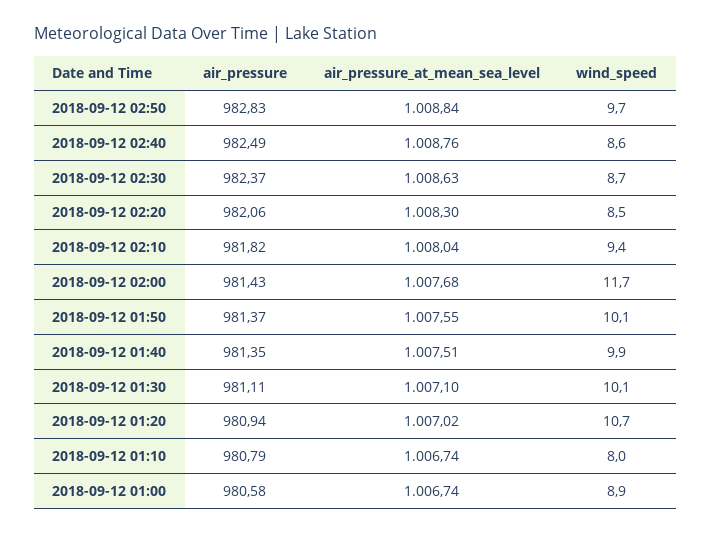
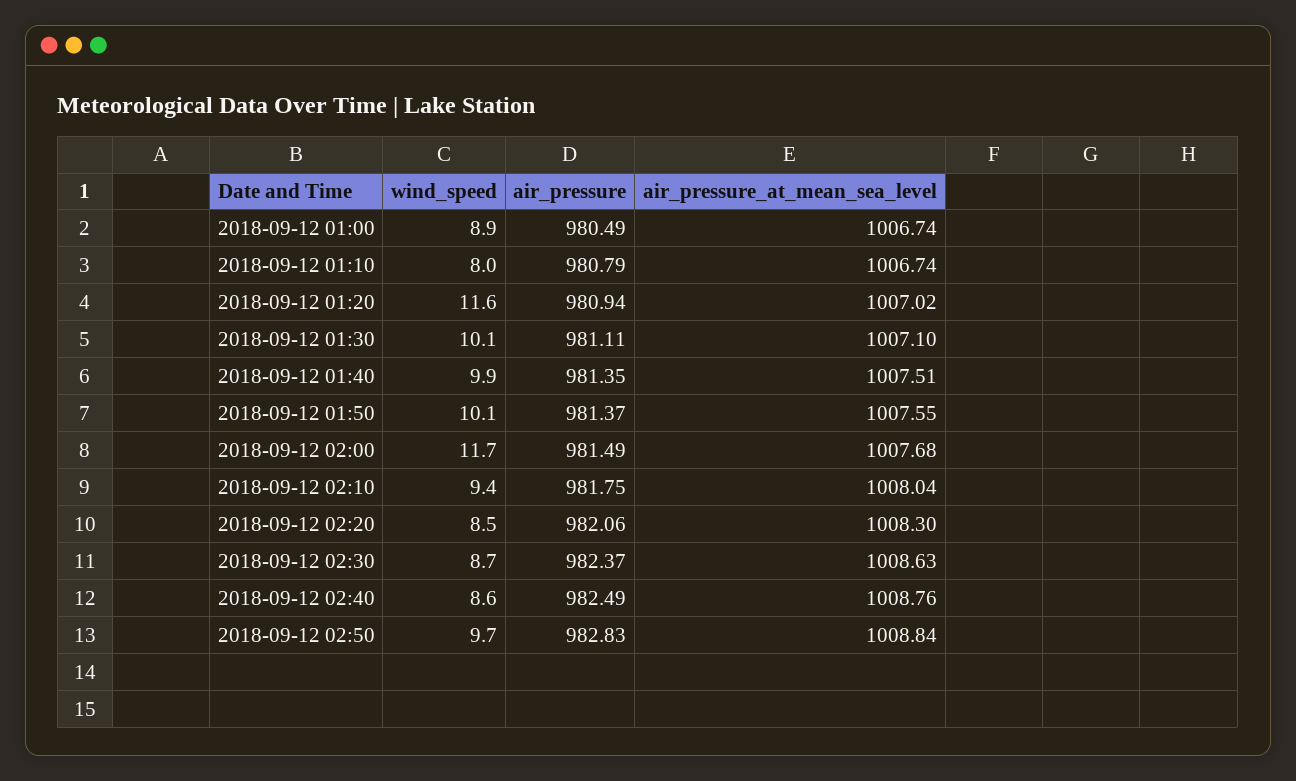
  {
    "air_pressure": {
      "2018-09-12 02:50": 982.83,
      "2018-09-12 02:40": 982.49,
      "2018-09-12 02:30": 982.37,
      "2018-09-12 02:20": 982.06,
-     "2018-09-12 02:10": 981.82,
+     "2018-09-12 02:10": 981.75,
-     "2018-09-12 02:00": 981.43,
+     "2018-09-12 02:00": 981.49,
      "2018-09-12 01:50": 981.37,
      "2018-09-12 01:40": 981.35,
      "2018-09-12 01:30": 981.11,
      "2018-09-12 01:20": 980.94,
      "2018-09-12 01:10": 980.79,
-     "2018-09-12 01:00": 980.58
+     "2018-09-12 01:00": 980.49
    },
    "air_pressure_at_mean_sea_level": {
      "2018-09-12 02:50": 1008.84,
      "2018-09-12 02:40": 1008.76,
      "2018-09-12 02:30": 1008.63,
      "2018-09-12 02:20": 1008.3,
      "2018-09-12 02:10": 1008.04,
      "2018-09-12 02:00": 1007.68,
      "2018-09-12 01:50": 1007.55,
      "2018-09-12 01:40": 1007.51,
      "2018-09-12 01:30": 1007.1,
      "2018-09-12 01:20": 1007.02,
      "2018-09-12 01:10": 1006.74,
      "2018-09-12 01:00": 1006.74
    },
    "wind_speed": {
      "2018-09-12 02:50": 9.7,
      "2018-09-12 02:40": 8.6,
      "2018-09-12 02:30": 8.7,
      "2018-09-12 02:20": 8.5,
      "2018-09-12 02:10": 9.4,
      "2018-09-12 02:00": 11.7,
      "2018-09-12 01:50": 10.1,
      "2018-09-12 01:40": 9.9,
      "2018-09-12 01:30": 10.1,
-     "2018-09-12 01:20": 10.7,
+     "2018-09-12 01:20": 11.6,
      "2018-09-12 01:10": 8,
      "2018-09-12 01:00": 8.9
    }
  }

